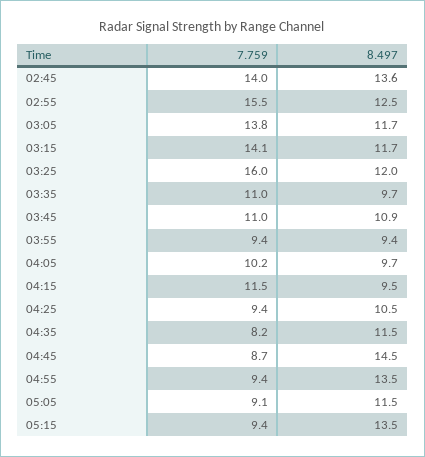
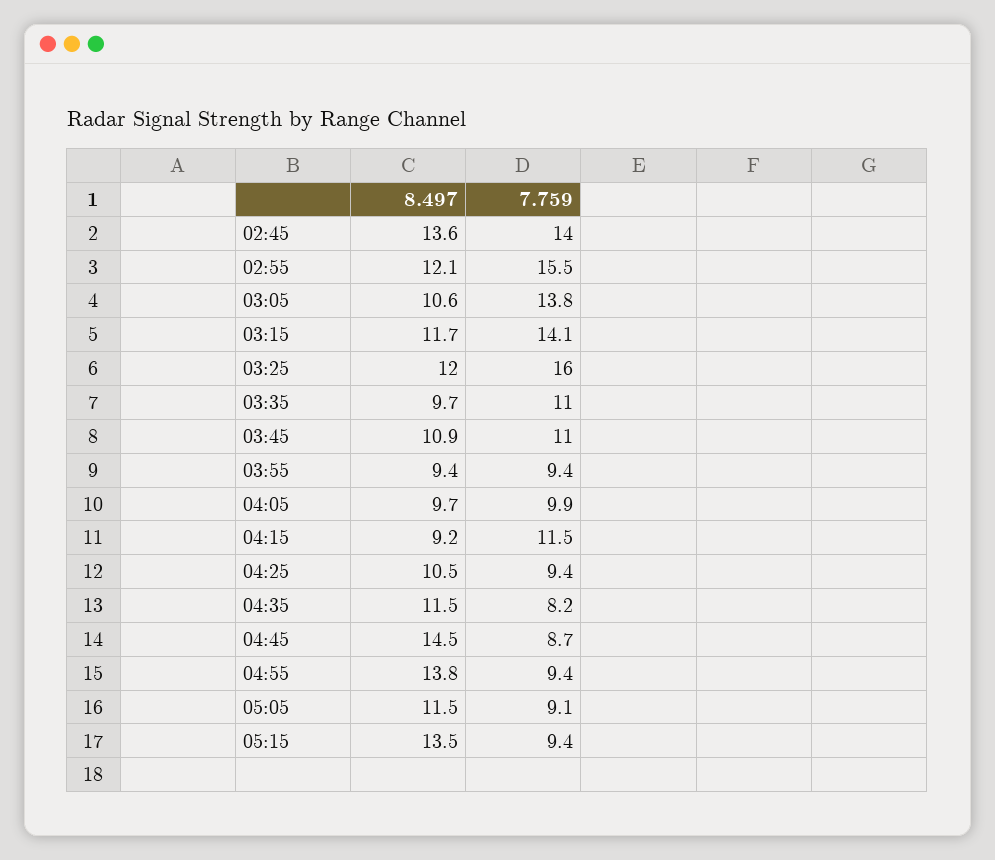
  {
    "7.759": {
      "02:45": 14,
      "02:55": 15.5,
      "03:05": 13.8,
      "03:15": 14.1,
      "03:25": 16,
      "03:35": 11,
      "03:45": 11,
      "03:55": 9.4,
-     "04:05": 10.2,
+     "04:05": 9.9,
      "04:15": 11.5,
      "04:25": 9.4,
      "04:35": 8.2,
      "04:45": 8.7,
      "04:55": 9.4,
      "05:05": 9.1,
      "05:15": 9.4
    },
    "8.497": {
      "02:45": 13.6,
-     "02:55": 12.5,
+     "02:55": 12.1,
-     "03:05": 11.7,
+     "03:05": 10.6,
      "03:15": 11.7,
      "03:25": 12,
      "03:35": 9.7,
      "03:45": 10.9,
      "03:55": 9.4,
      "04:05": 9.7,
-     "04:15": 9.5,
+     "04:15": 9.2,
      "04:25": 10.5,
      "04:35": 11.5,
      "04:45": 14.5,
-     "04:55": 13.5,
+     "04:55": 13.8,
      "05:05": 11.5,
      "05:15": 13.5
    }
  }

